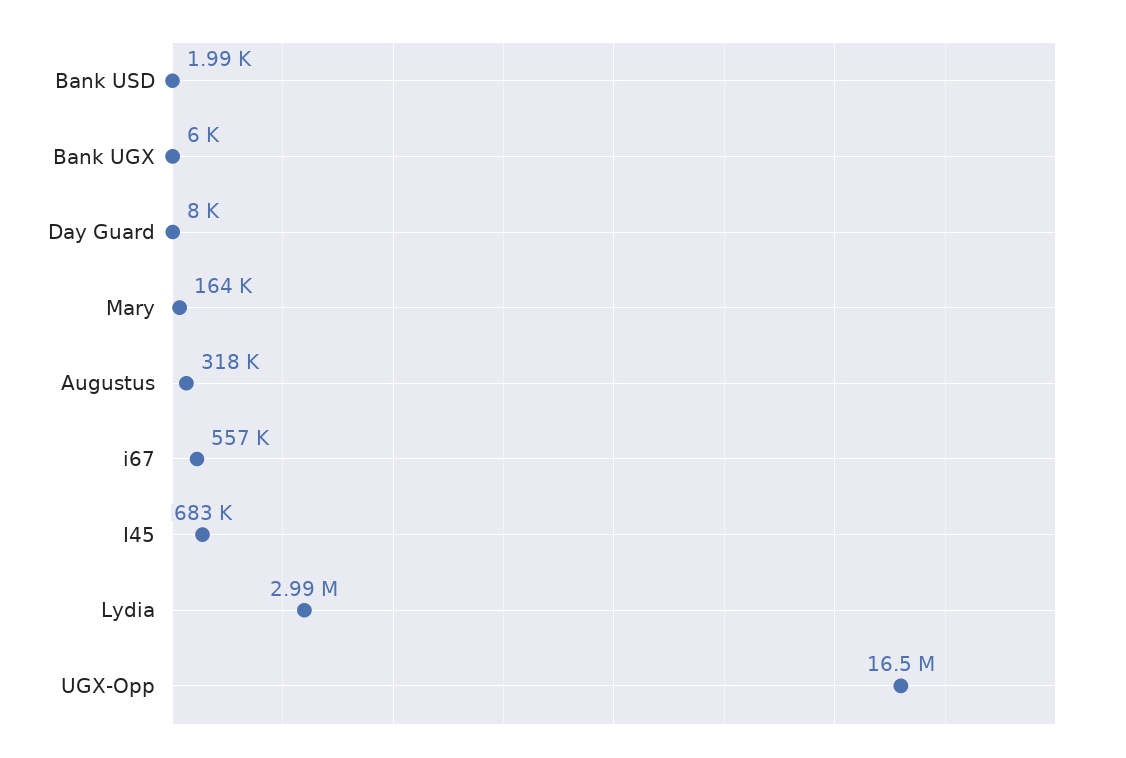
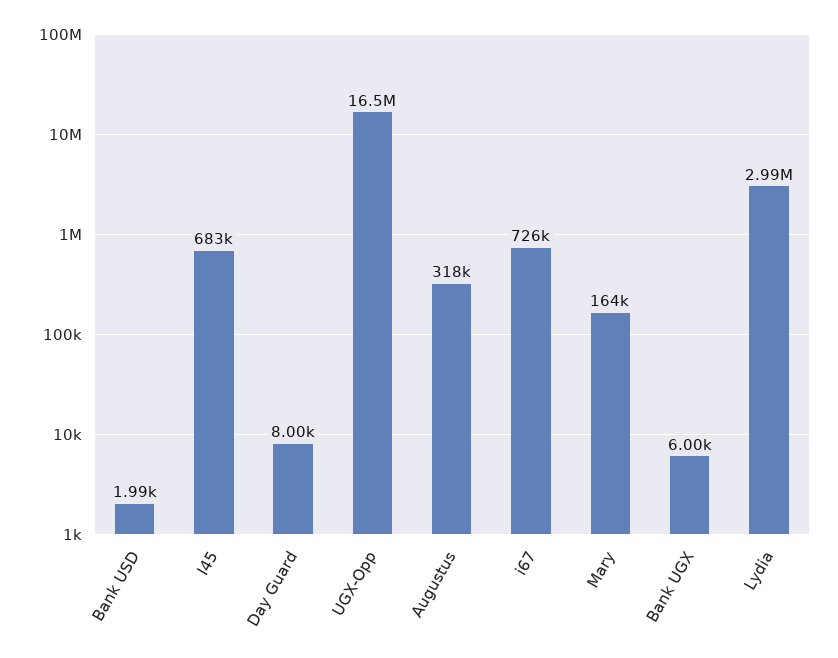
  {
    "Bank USD": 1990,
    "Bank UGX": 6000,
    "Day Guard": 8000,
    "Mary": 164000,
    "Augustus": 318000,
-   "i67": 557000,
+   "i67": 726000,
    "I45": 683000,
    "Lydia": 2990000,
    "UGX-Opp": 16500000
  }

